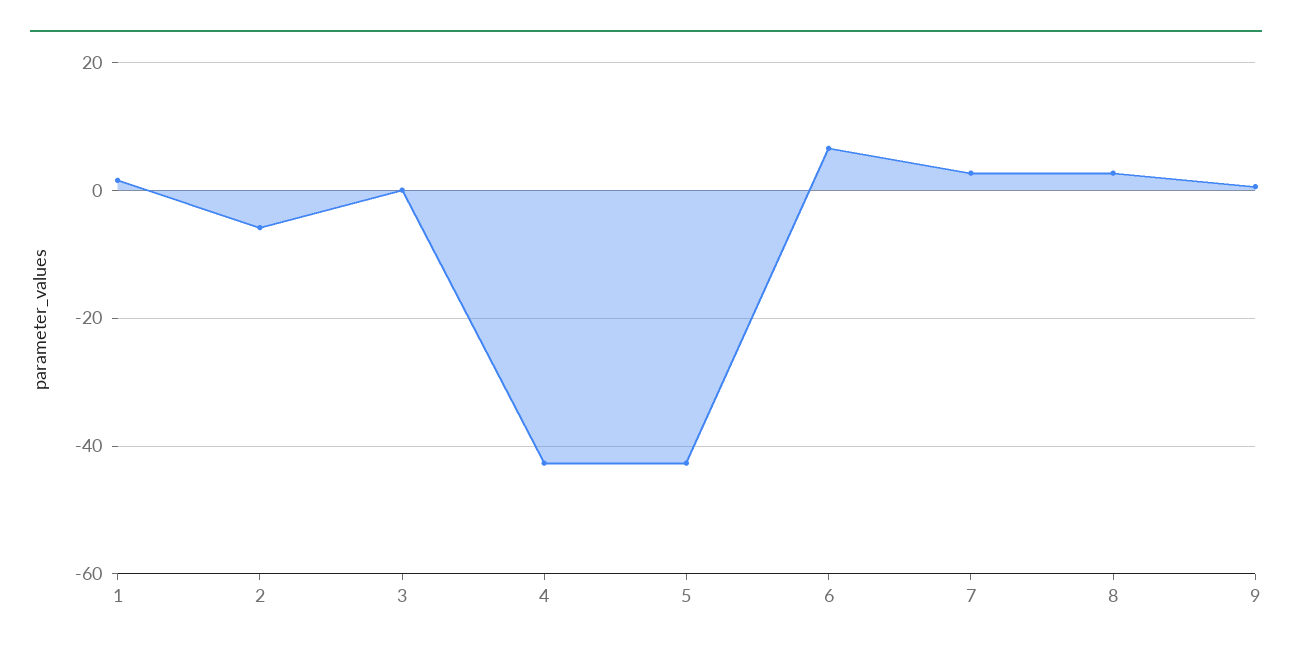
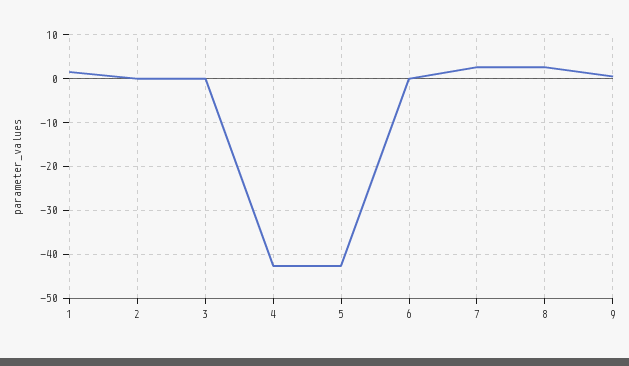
  {
    "1": 2,
-   "2": -6,
+   "2": 0,
    "3": 0,
    "4": -42,
    "5": -42,
-   "6": 6,
+   "6": 0,
    "7": 2,
    "8": 2,
    "9": 0
  }

